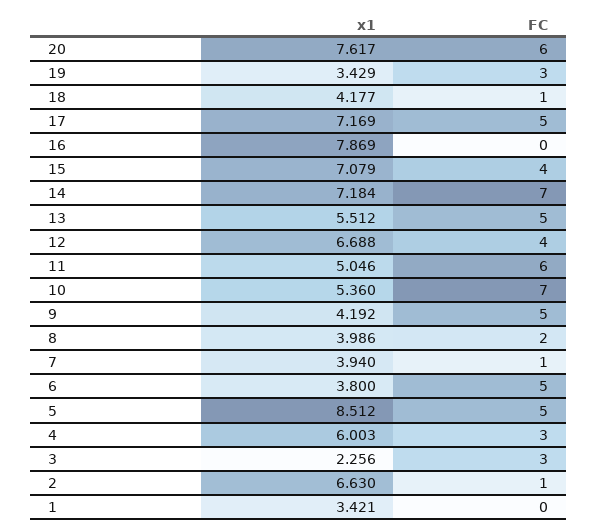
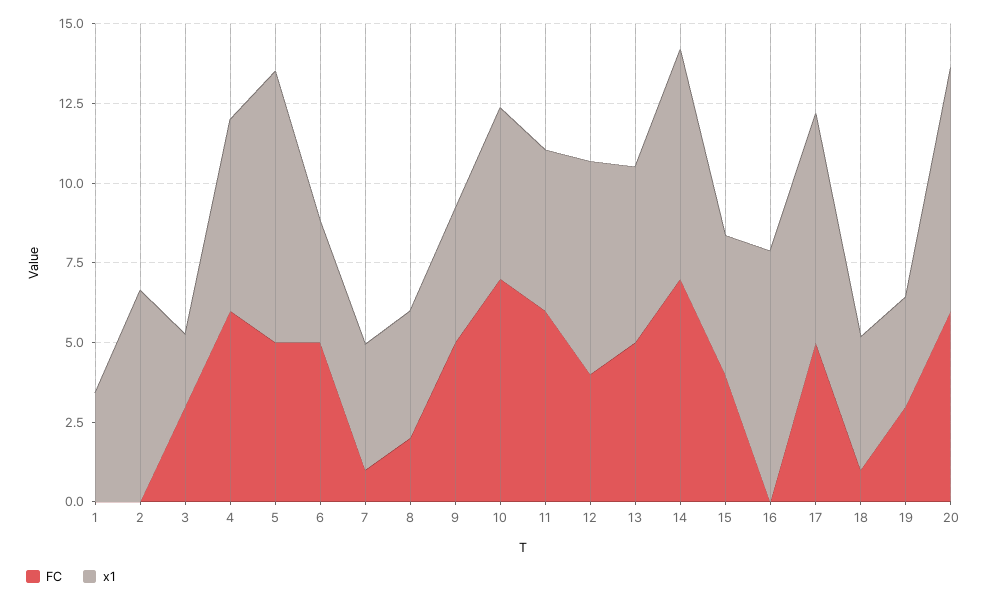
  {
    "x1": {
      "20": 7.617,
      "19": 3.429,
      "18": 4.177,
      "17": 7.169,
      "16": 7.869,
-     "15": 7.079,
+     "15": 4.5,
      "14": 7.184,
      "13": 5.512,
      "12": 6.688,
      "11": 5.046,
      "10": 5.36,
      "9": 4.192,
      "8": 3.986,
      "7": 3.94,
      "6": 3.8,
      "5": 8.512,
      "4": 6.003,
      "3": 2.256,
      "2": 6.63,
      "1": 3.421
    },
    "FC": {
      "20": 6,
      "19": 3,
      "18": 1,
      "17": 5,
      "16": 0,
      "15": 4,
      "14": 7,
      "13": 5,
      "12": 4,
      "11": 6,
      "10": 7,
      "9": 5,
      "8": 2,
      "7": 1,
      "6": 5,
      "5": 5,
-     "4": 3,
+     "4": 6,
      "3": 3,
-     "2": 1,
+     "2": 0,
      "1": 0
    }
  }

